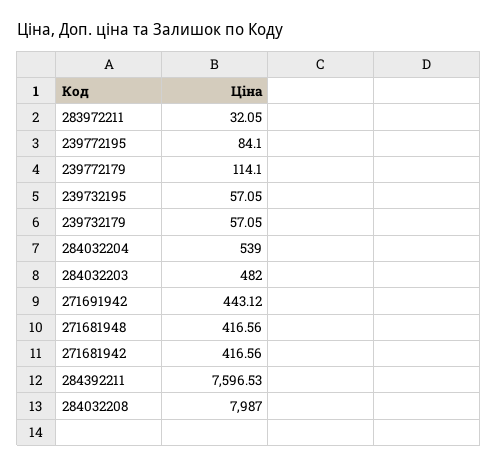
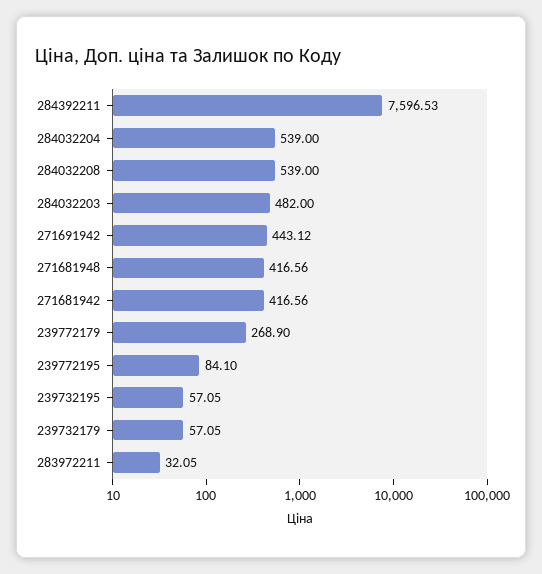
  {
    "283972211": 32.05,
    "239772195": 84.1,
-   "239772179": 114.1,
+   "239772179": 268.9,
    "239732195": 57.05,
    "239732179": 57.05,
    "284032204": 539,
    "284032203": 482,
    "271691942": 443.12,
    "271681948": 416.56,
    "271681942": 416.56,
    "284392211": 7596.53,
-   "284032208": 7987
+   "284032208": 539
  }

